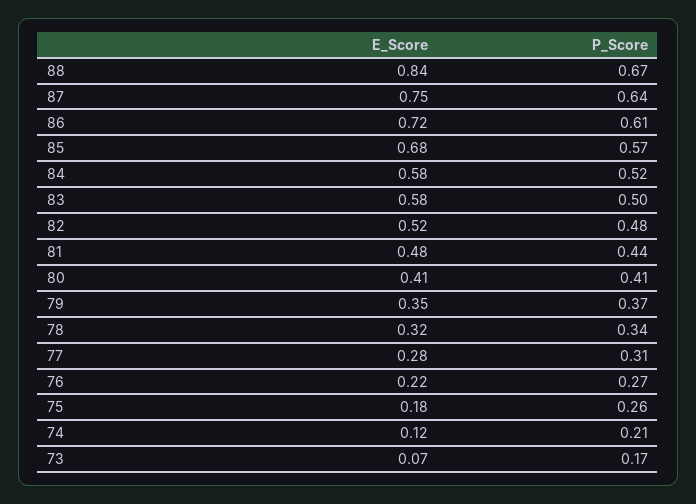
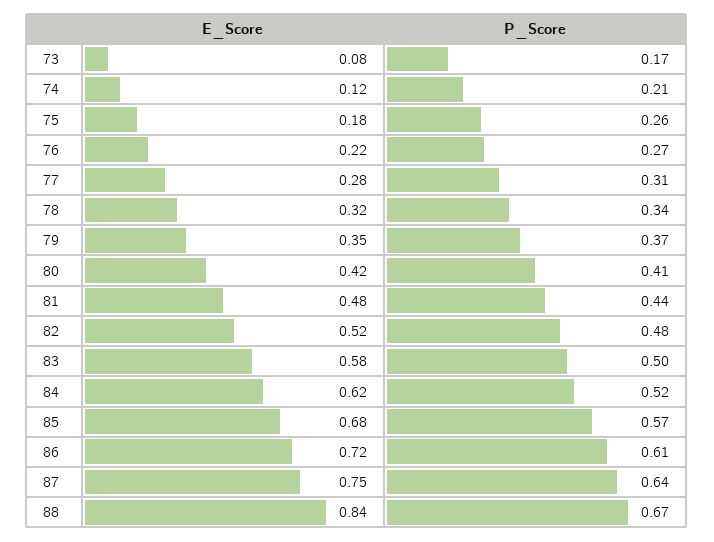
  {
    "E_Score": {
      "88": 0.84,
      "87": 0.75,
      "86": 0.72,
      "85": 0.68,
-     "84": 0.58,
+     "84": 0.62,
      "83": 0.58,
      "82": 0.52,
      "81": 0.48,
-     "80": 0.41,
+     "80": 0.42,
      "79": 0.35,
      "78": 0.32,
      "77": 0.28,
      "76": 0.22,
      "75": 0.18,
      "74": 0.12,
-     "73": 0.07
+     "73": 0.08
    },
    "P_Score": {
      "88": 0.67,
      "87": 0.64,
      "86": 0.61,
      "85": 0.57,
      "84": 0.52,
      "83": 0.5,
      "82": 0.48,
      "81": 0.44,
      "80": 0.41,
      "79": 0.37,
      "78": 0.34,
      "77": 0.31,
      "76": 0.27,
      "75": 0.26,
      "74": 0.21,
      "73": 0.17
    }
  }

